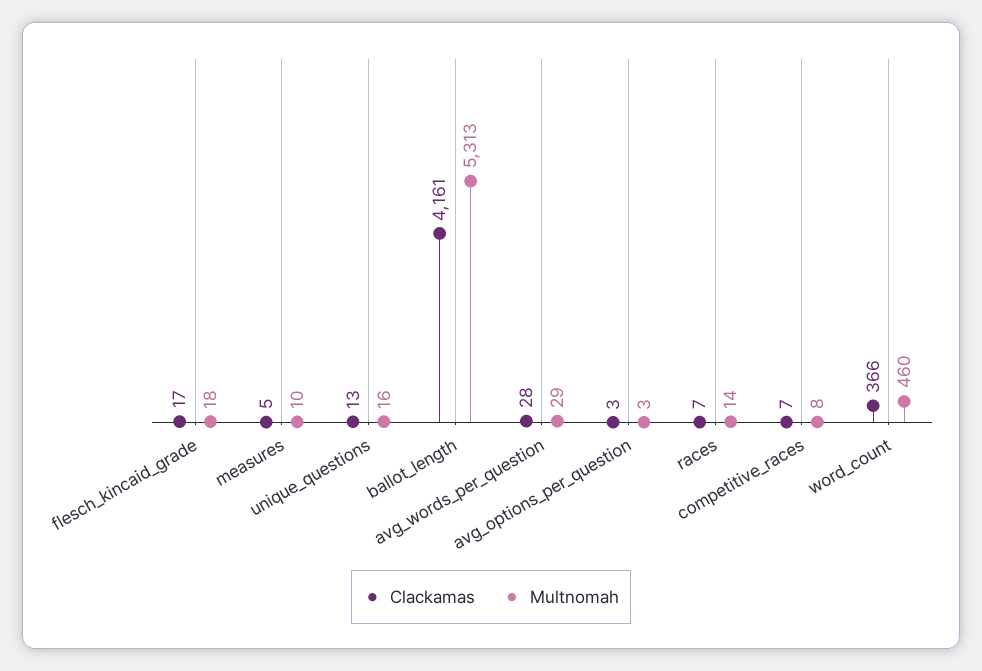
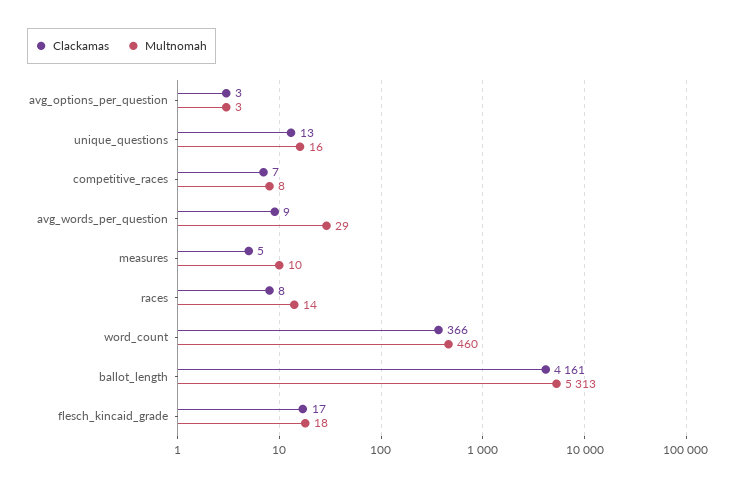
  {
    "Clackamas": {
      "flesch_kincaid_grade": 17,
      "measures": 5,
      "unique_questions": 13,
      "ballot_length": 4161,
-     "avg_words_per_question": 28,
+     "avg_words_per_question": 9,
      "avg_options_per_question": 3,
-     "races": 7,
+     "races": 8,
      "competitive_races": 7,
      "word_count": 366
    },
    "Multnomah": {
      "flesch_kincaid_grade": 18,
      "measures": 10,
      "unique_questions": 16,
      "ballot_length": 5313,
      "avg_words_per_question": 29,
      "avg_options_per_question": 3,
      "races": 14,
      "competitive_races": 8,
      "word_count": 460
    }
  }

